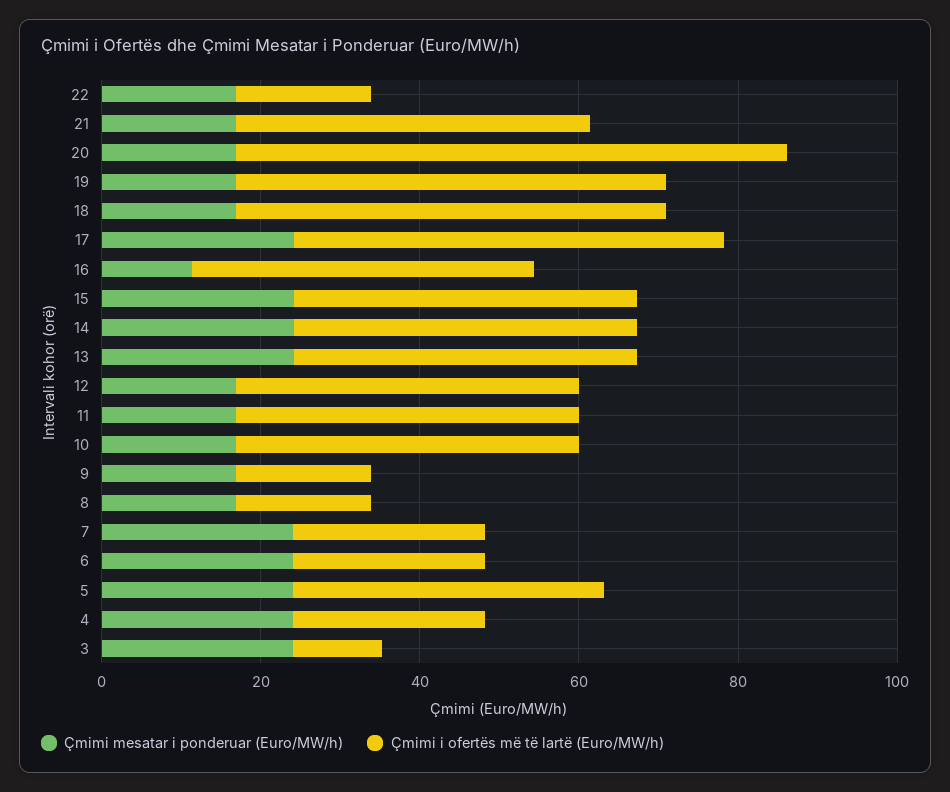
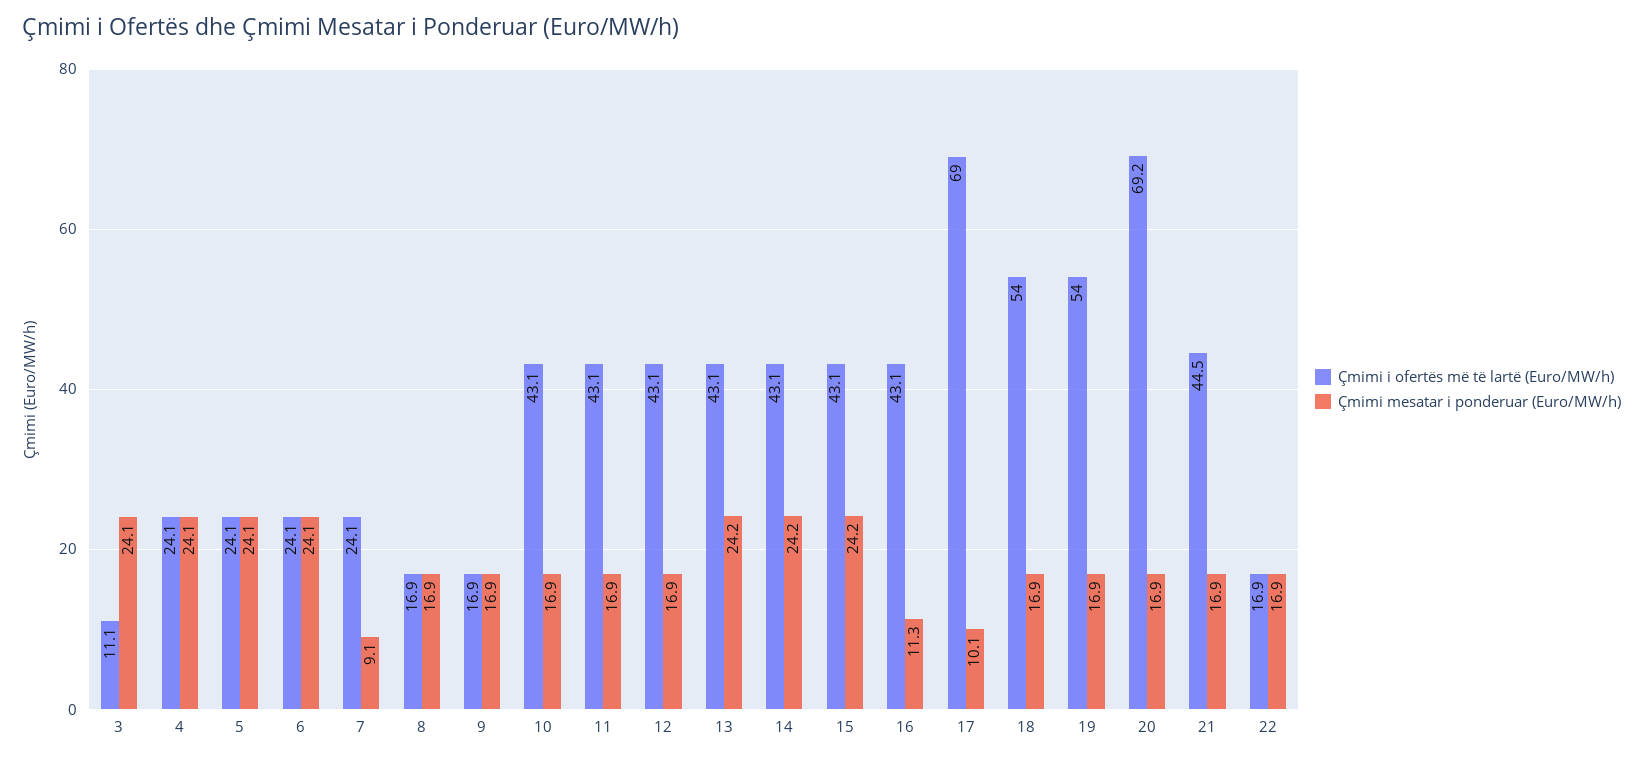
  {
    "Çmimi mesatar i ponderuar (Euro/MW/h)": {
      "22": 16.9,
      "21": 16.9,
      "20": 16.9,
      "19": 16.9,
      "18": 16.9,
-     "17": 25,
+     "17": 10.1,
      "16": 11.3,
      "15": 24.2,
      "14": 24.2,
      "13": 24.2,
      "12": 16.9,
      "11": 16.9,
      "10": 16.9,
      "9": 16.9,
      "8": 16.9,
-     "7": 25,
+     "7": 9.1,
      "6": 24.1,
      "5": 24.1,
      "4": 24.1,
      "3": 24.1
    },
    "Çmimi i ofertës më të lartë (Euro/MW/h)": {
      "22": 16.9,
      "21": 44.5,
      "20": 69.2,
      "19": 54,
      "18": 54,
-     "17": 55,
+     "17": 69,
      "16": 43.1,
      "15": 43.1,
      "14": 43.1,
      "13": 43.1,
      "12": 43.1,
      "11": 43.1,
      "10": 43.1,
      "9": 16.9,
      "8": 16.9,
      "7": 24.1,
      "6": 24.1,
-     "5": 40,
+     "5": 24.1,
      "4": 24.1,
      "3": 11.1
    }
  }

